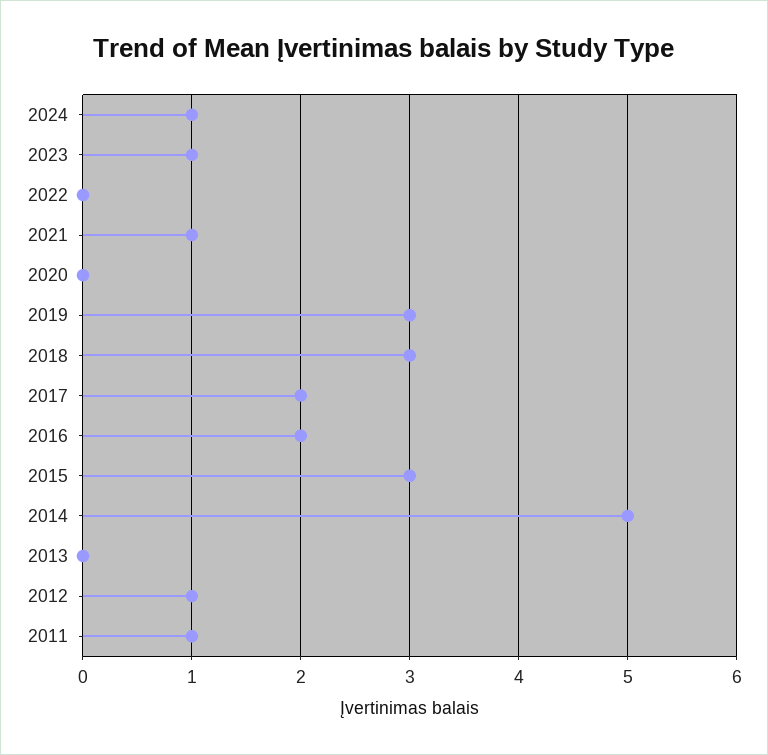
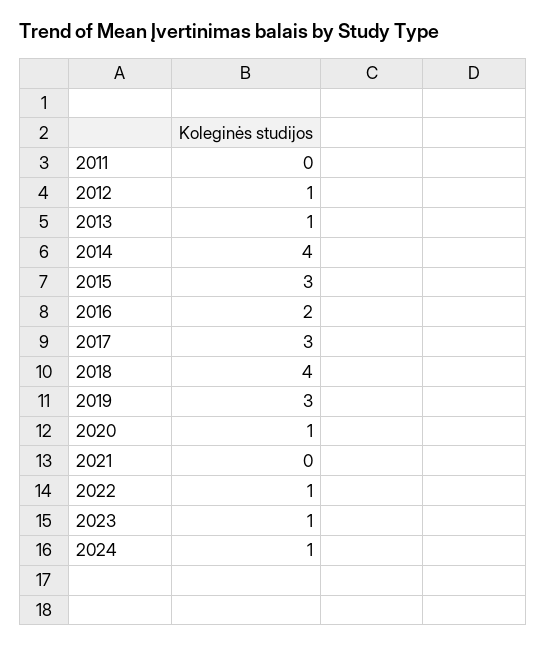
  {
    "2024": 1,
    "2023": 1,
-   "2022": 0,
+   "2022": 1,
-   "2021": 1,
+   "2021": 0,
-   "2020": 0,
+   "2020": 1,
    "2019": 3,
-   "2018": 3,
+   "2018": 4,
-   "2017": 2,
+   "2017": 3,
    "2016": 2,
    "2015": 3,
-   "2014": 5,
+   "2014": 4,
-   "2013": 0,
+   "2013": 1,
    "2012": 1,
-   "2011": 1
+   "2011": 0
  }

